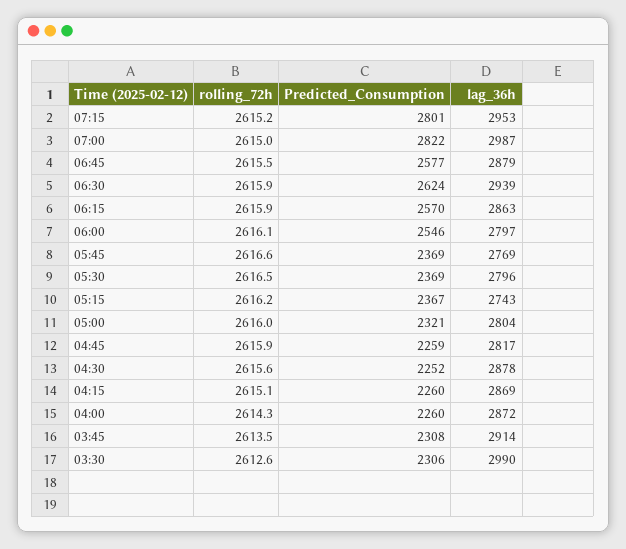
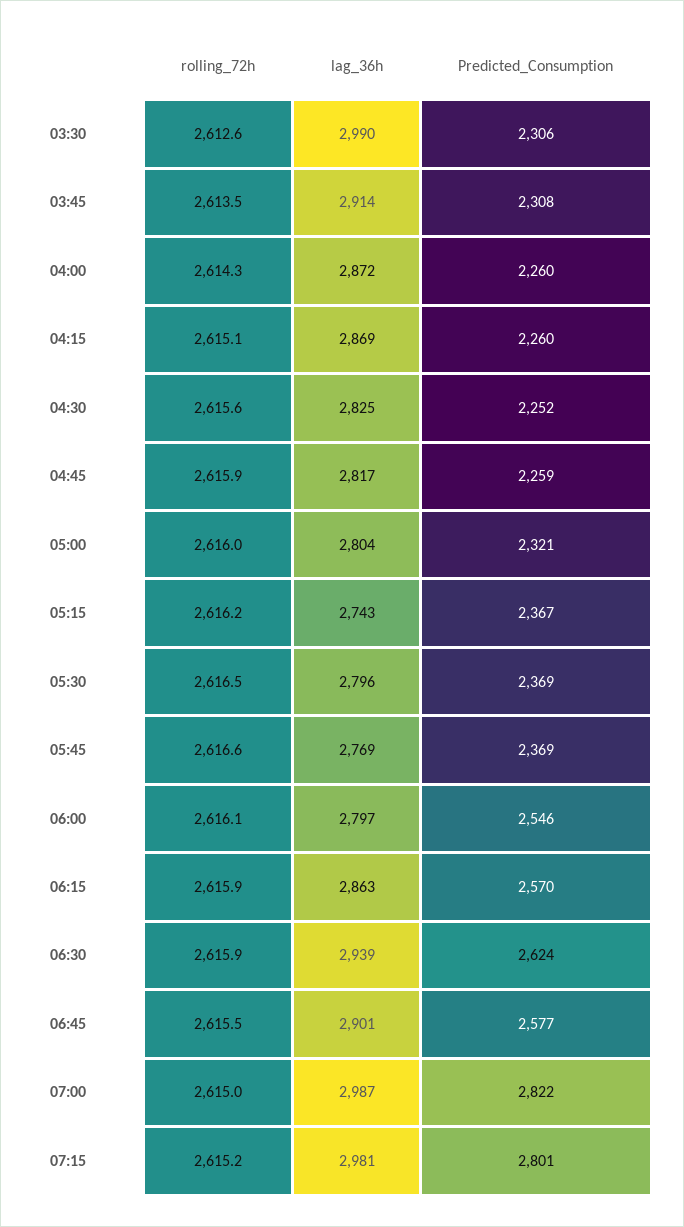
  {
    "rolling_72h": {
      "07:15": 2615.2,
      "07:00": 2615,
      "06:45": 2615.5,
      "06:30": 2615.9,
      "06:15": 2615.9,
      "06:00": 2616.1,
      "05:45": 2616.6,
      "05:30": 2616.5,
      "05:15": 2616.2,
      "05:00": 2616,
      "04:45": 2615.9,
      "04:30": 2615.6,
      "04:15": 2615.1,
      "04:00": 2614.3,
      "03:45": 2613.5,
      "03:30": 2612.6
    },
    "Predicted_Consumption": {
      "07:15": 2801,
      "07:00": 2822,
      "06:45": 2577,
      "06:30": 2624,
      "06:15": 2570,
      "06:00": 2546,
      "05:45": 2369,
      "05:30": 2369,
      "05:15": 2367,
      "05:00": 2321,
      "04:45": 2259,
      "04:30": 2252,
      "04:15": 2260,
      "04:00": 2260,
      "03:45": 2308,
      "03:30": 2306
    },
    "lag_36h": {
-     "07:15": 2953,
+     "07:15": 2981,
      "07:00": 2987,
-     "06:45": 2879,
+     "06:45": 2901,
      "06:30": 2939,
      "06:15": 2863,
      "06:00": 2797,
      "05:45": 2769,
      "05:30": 2796,
      "05:15": 2743,
      "05:00": 2804,
      "04:45": 2817,
-     "04:30": 2878,
+     "04:30": 2825,
      "04:15": 2869,
      "04:00": 2872,
      "03:45": 2914,
      "03:30": 2990
    }
  }

